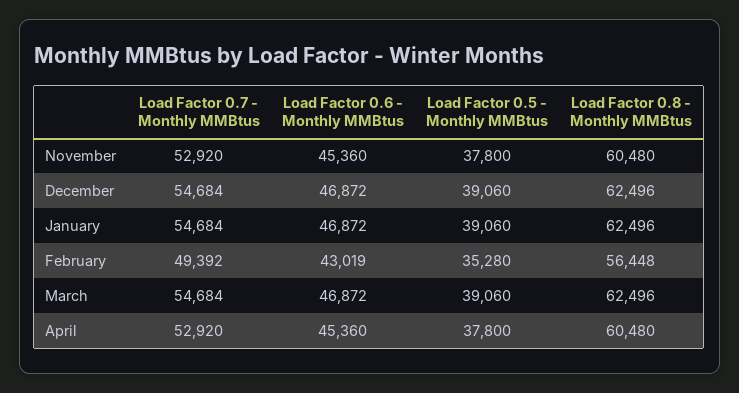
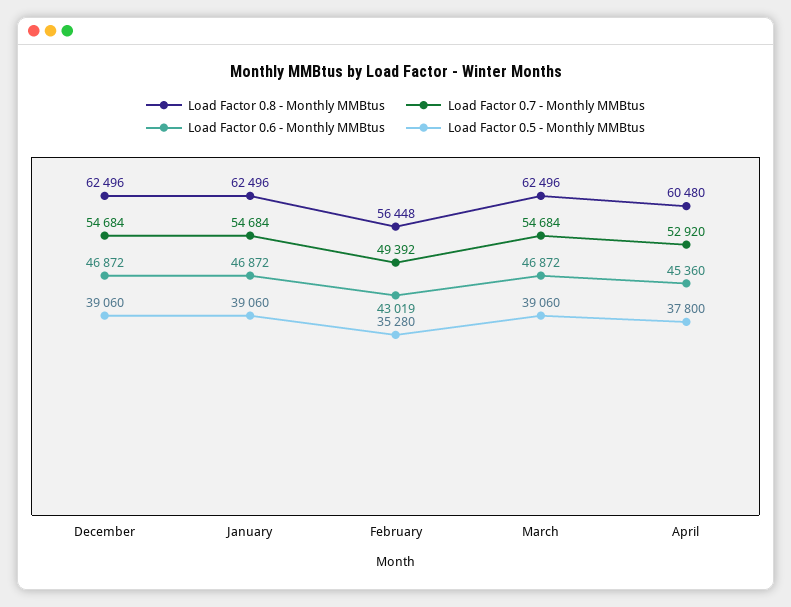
  {
    "Load Factor 0.7 - Monthly MMBtus": {
-     "November": 52920,
      "December": 54684,
      "January": 54684,
      "February": 49392,
      "March": 54684,
      "April": 52920
    },
    "Load Factor 0.6 - Monthly MMBtus": {
-     "November": 45360,
      "December": 46872,
      "January": 46872,
      "February": 43019,
      "March": 46872,
      "April": 45360
    },
    "Load Factor 0.5 - Monthly MMBtus": {
-     "November": 37800,
      "December": 39060,
      "January": 39060,
      "February": 35280,
      "March": 39060,
      "April": 37800
    },
    "Load Factor 0.8 - Monthly MMBtus": {
-     "November": 60480,
      "December": 62496,
      "January": 62496,
      "February": 56448,
      "March": 62496,
      "April": 60480
    }
  }

